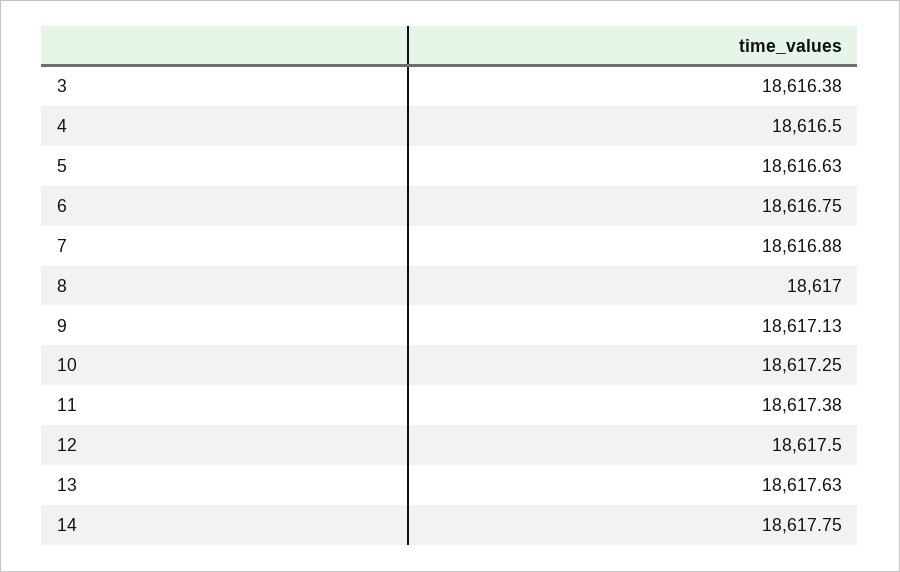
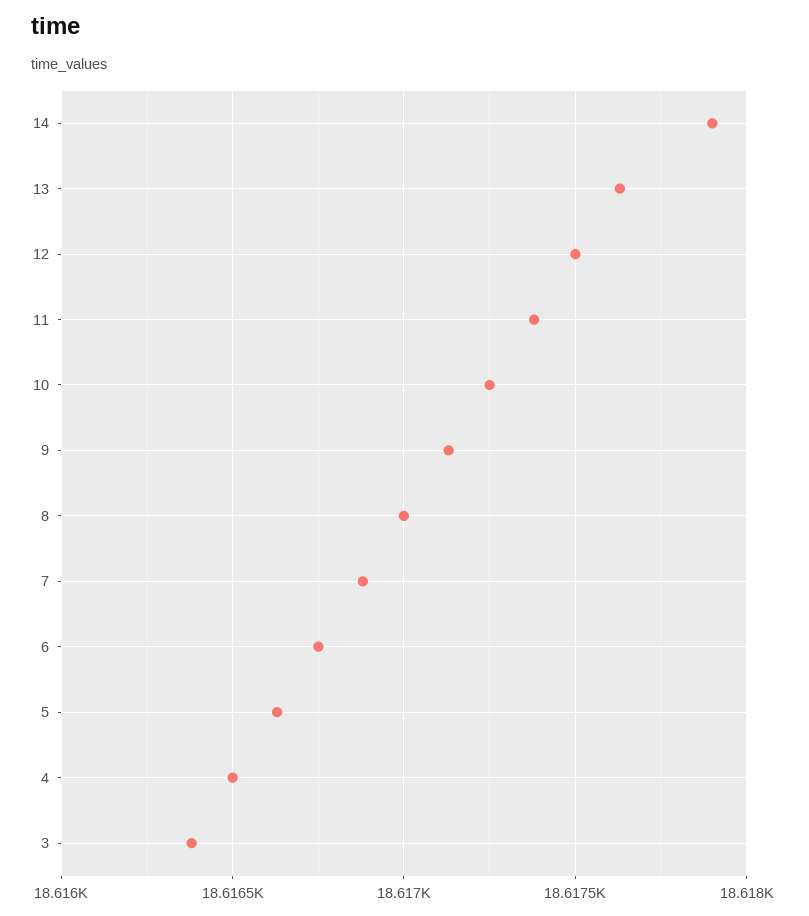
  {
    "3": 18616.38,
    "4": 18616.5,
    "5": 18616.63,
    "6": 18616.75,
    "7": 18616.88,
    "8": 18617,
    "9": 18617.13,
    "10": 18617.25,
    "11": 18617.38,
    "12": 18617.5,
    "13": 18617.63,
-   "14": 18617.75
+   "14": 18617.9
  }

